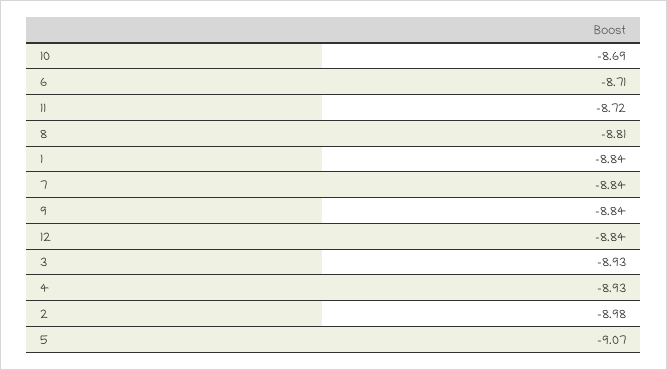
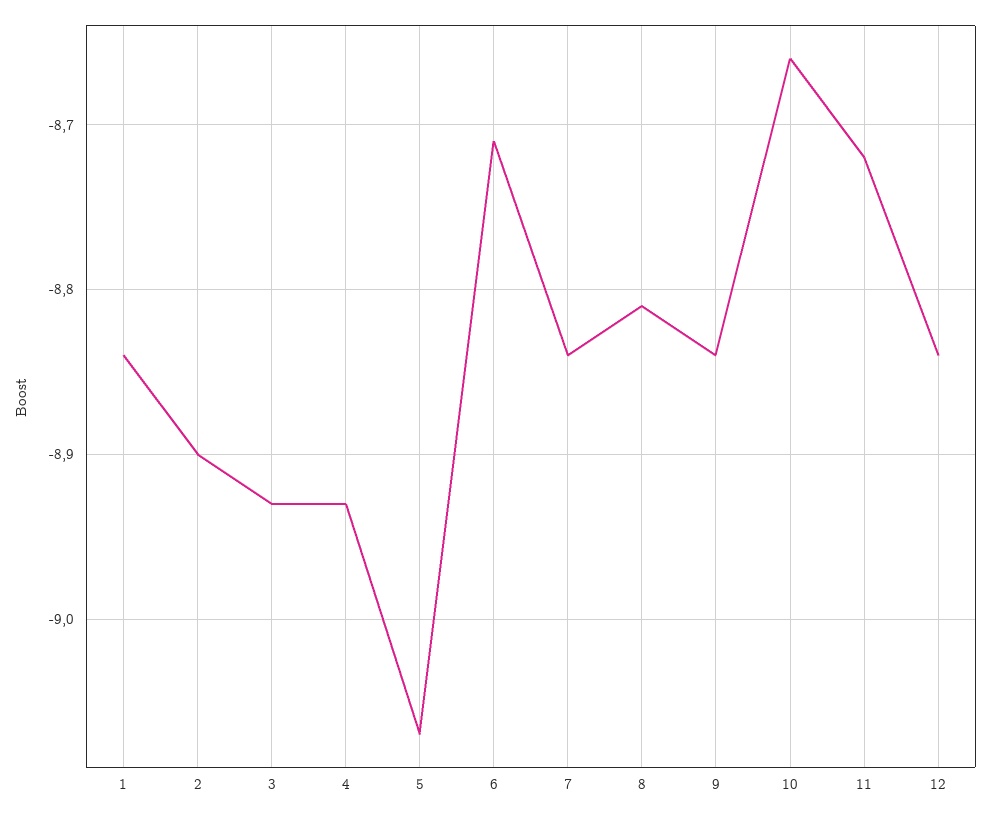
  {
-   "10": -8.69,
+   "10": -8.66,
    "6": -8.71,
    "11": -8.72,
    "8": -8.81,
    "1": -8.84,
    "7": -8.84,
    "9": -8.84,
    "12": -8.84,
    "3": -8.93,
    "4": -8.93,
-   "2": -8.98,
+   "2": -8.9,
    "5": -9.07
  }

